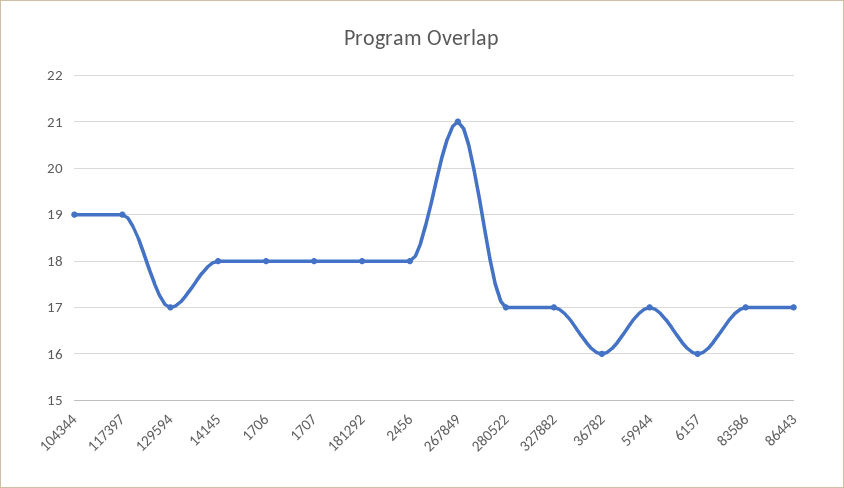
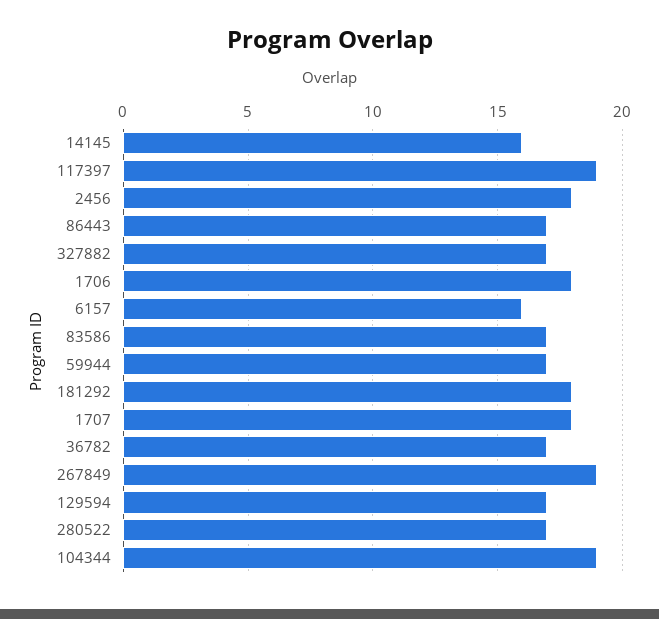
  {
    "104344": 19,
    "117397": 19,
    "129594": 17,
-   "14145": 18,
+   "14145": 16,
    "1706": 18,
    "1707": 18,
    "181292": 18,
    "2456": 18,
-   "267849": 21,
+   "267849": 19,
    "280522": 17,
    "327882": 17,
-   "36782": 16,
+   "36782": 17,
    "59944": 17,
    "6157": 16,
    "83586": 17,
    "86443": 17
  }

